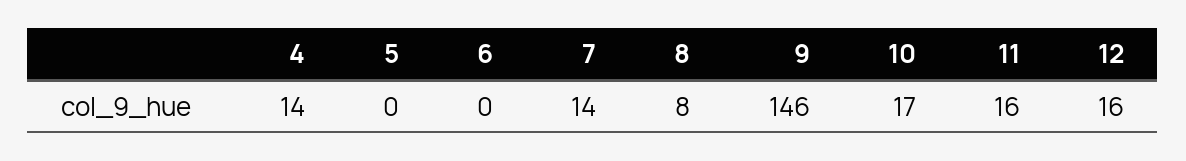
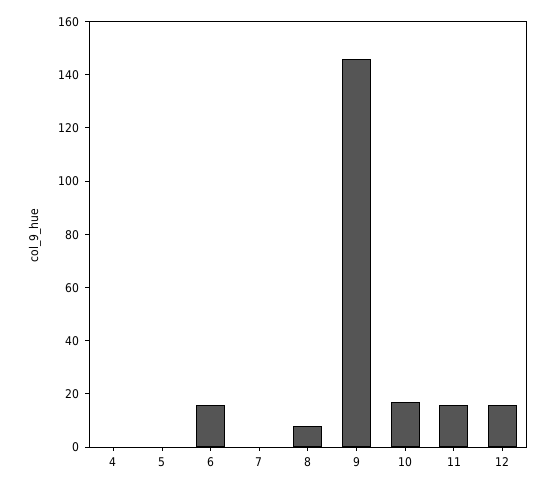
  {
-   "4": 14,
+   "4": 0,
    "5": 0,
-   "6": 0,
+   "6": 15,
-   "7": 14,
+   "7": 0,
    "8": 8,
    "9": 146,
    "10": 17,
    "11": 16,
    "12": 16
  }

